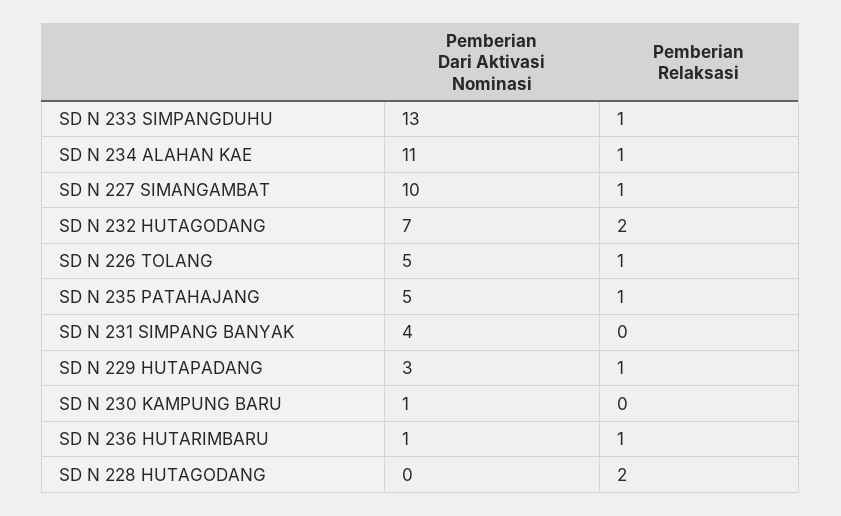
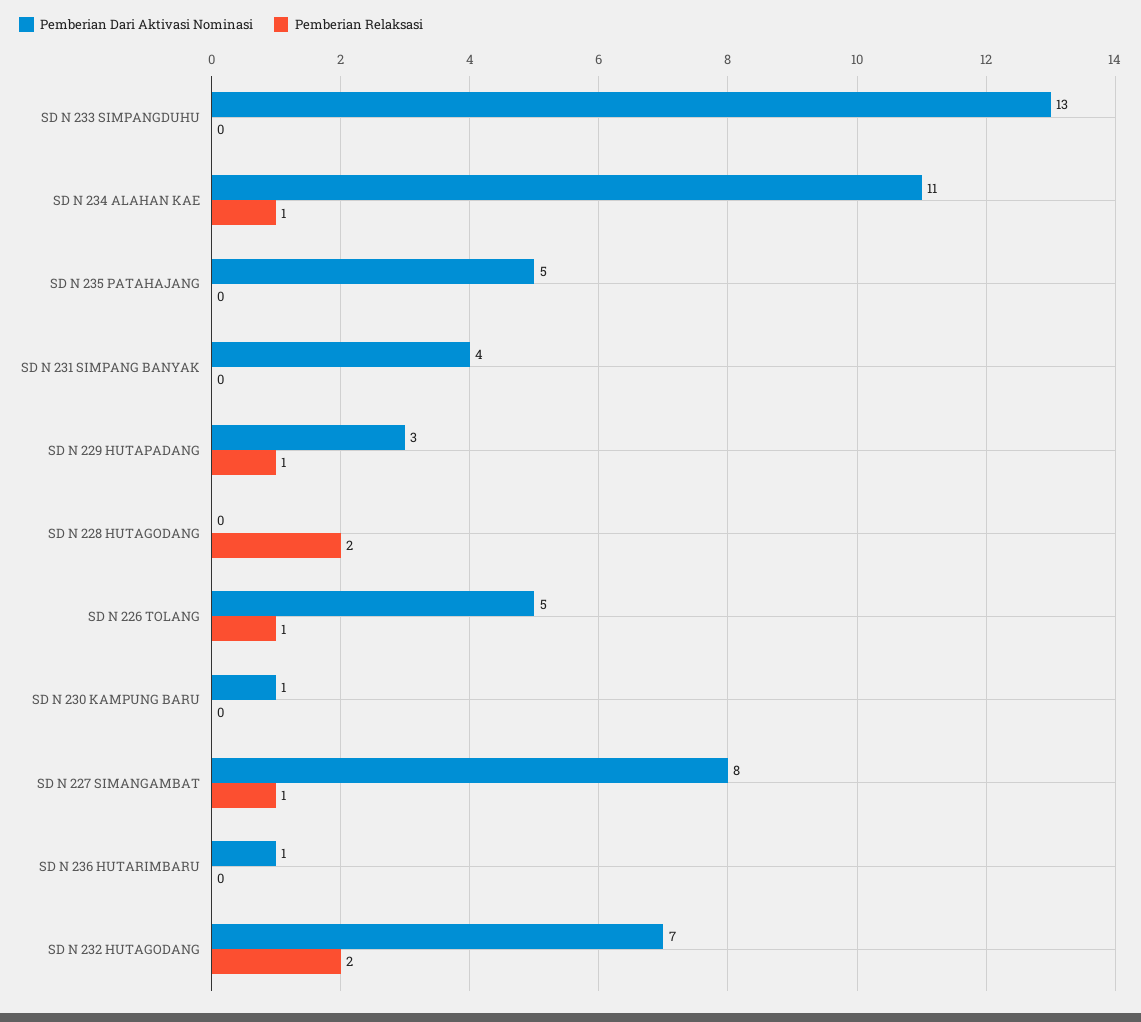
  {
    "Pemberian Dari Aktivasi Nominasi": {
      "SD N 233 SIMPANGDUHU": 13,
      "SD N 234 ALAHAN KAE": 11,
-     "SD N 227 SIMANGAMBAT": 10,
+     "SD N 227 SIMANGAMBAT": 8,
      "SD N 232 HUTAGODANG": 7,
      "SD N 226 TOLANG": 5,
      "SD N 235 PATAHAJANG": 5,
      "SD N 231 SIMPANG BANYAK": 4,
      "SD N 229 HUTAPADANG": 3,
      "SD N 230 KAMPUNG BARU": 1,
      "SD N 236 HUTARIMBARU": 1,
      "SD N 228 HUTAGODANG": 0
    },
    "Pemberian Relaksasi": {
-     "SD N 233 SIMPANGDUHU": 1,
+     "SD N 233 SIMPANGDUHU": 0,
      "SD N 234 ALAHAN KAE": 1,
      "SD N 227 SIMANGAMBAT": 1,
      "SD N 232 HUTAGODANG": 2,
      "SD N 226 TOLANG": 1,
-     "SD N 235 PATAHAJANG": 1,
+     "SD N 235 PATAHAJANG": 0,
      "SD N 231 SIMPANG BANYAK": 0,
      "SD N 229 HUTAPADANG": 1,
      "SD N 230 KAMPUNG BARU": 0,
-     "SD N 236 HUTARIMBARU": 1,
+     "SD N 236 HUTARIMBARU": 0,
      "SD N 228 HUTAGODANG": 2
    }
  }

